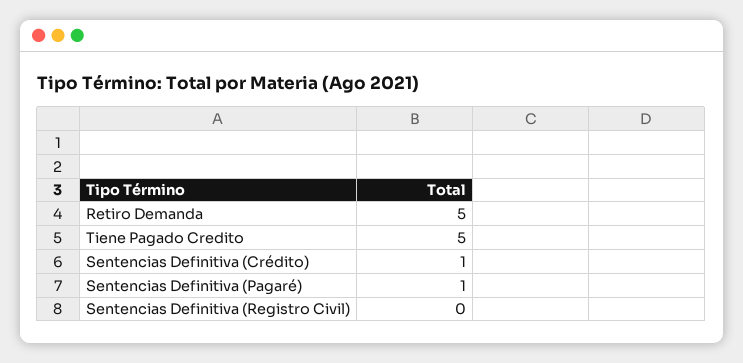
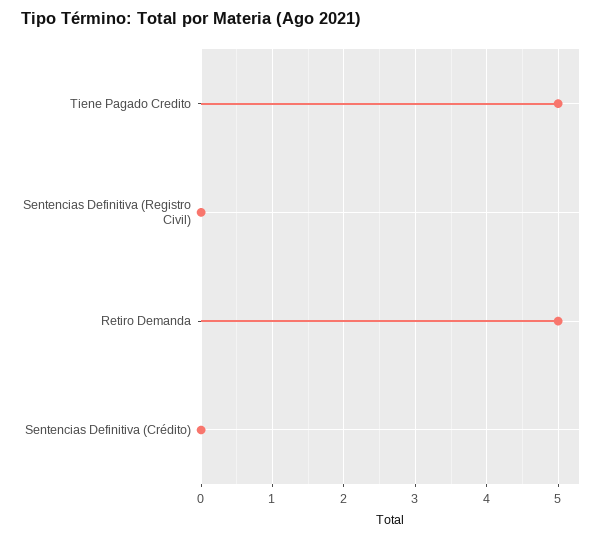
  {
    "Retiro Demanda": 5,
    "Tiene Pagado Credito": 5,
-   "Sentencias Definitiva (Crédito)": 1,
+   "Sentencias Definitiva (Crédito)": 0,
-   "Sentencias Definitiva (Pagaré)": 1,
    "Sentencias Definitiva (Registro Civil)": 0
  }

